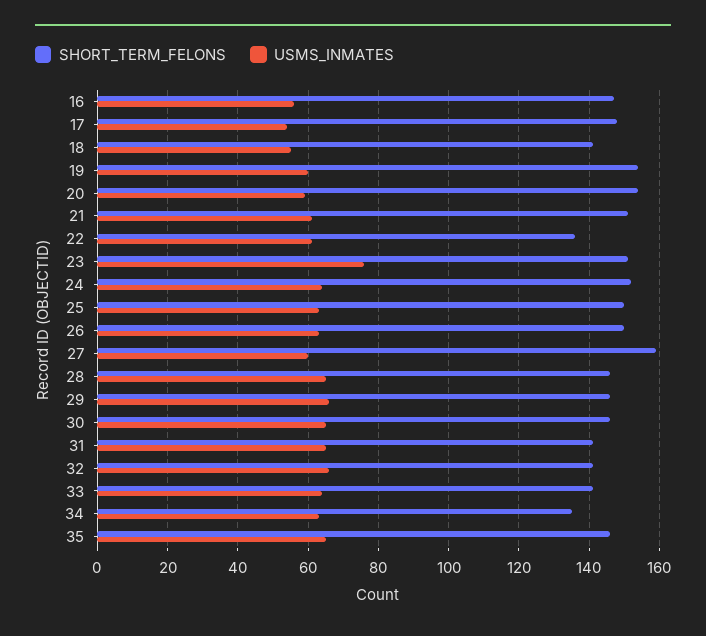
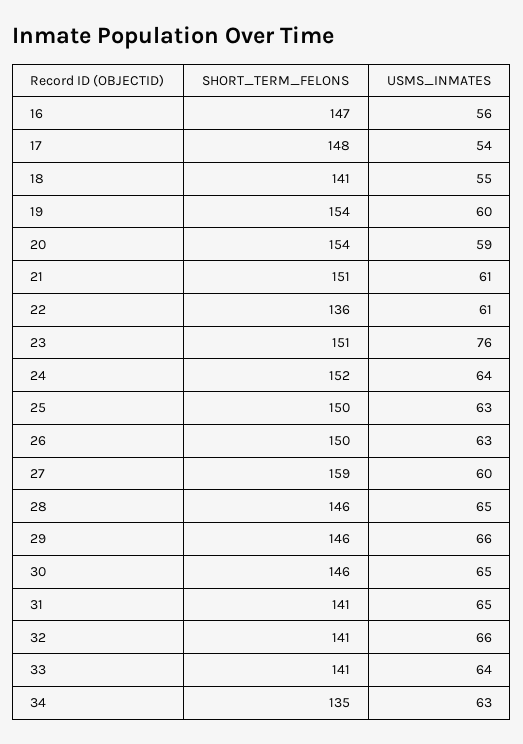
  {
    "SHORT_TERM_FELONS": {
      "16": 147,
      "17": 148,
      "18": 141,
      "19": 154,
      "20": 154,
      "21": 151,
      "22": 136,
      "23": 151,
      "24": 152,
      "25": 150,
      "26": 150,
      "27": 159,
      "28": 146,
      "29": 146,
      "30": 146,
      "31": 141,
      "32": 141,
      "33": 141,
-     "34": 135,
+     "34": 135
-     "35": 145
    },
    "USMS_INMATES": {
      "16": 56,
      "17": 54,
      "18": 55,
      "19": 60,
      "20": 59,
      "21": 61,
      "22": 61,
      "23": 76,
      "24": 64,
      "25": 63,
      "26": 63,
      "27": 60,
      "28": 65,
      "29": 66,
      "30": 65,
      "31": 65,
      "32": 66,
      "33": 64,
-     "34": 63,
+     "34": 63
-     "35": 65
    }
  }

